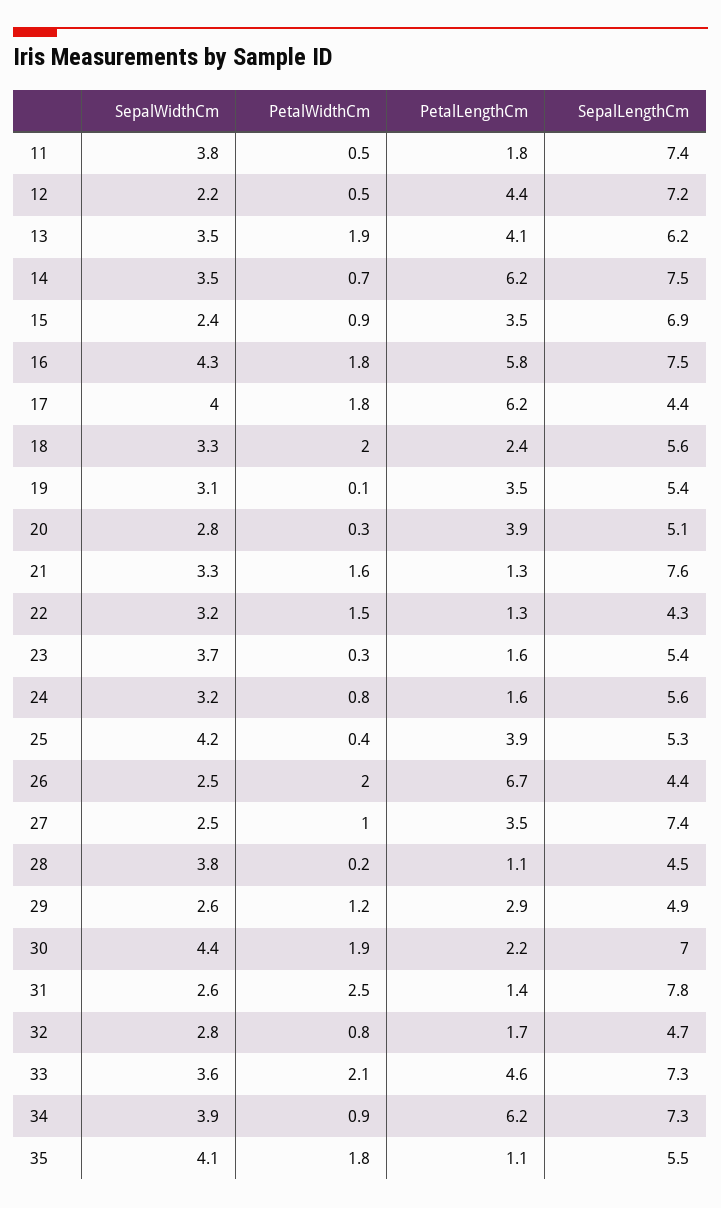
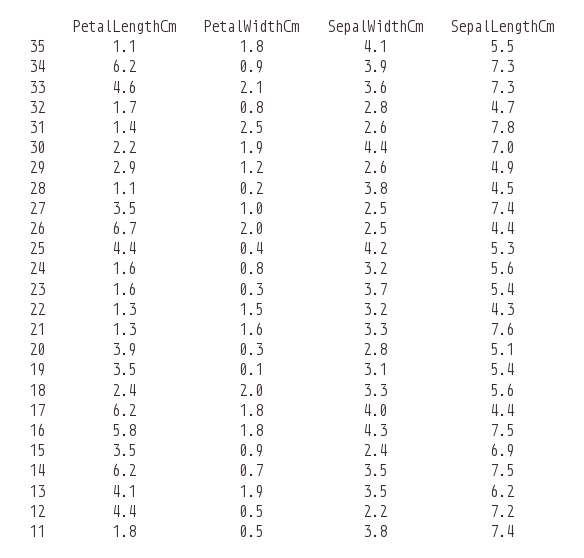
  {
    "SepalWidthCm": {
      "11": 3.8,
      "12": 2.2,
      "13": 3.5,
      "14": 3.5,
      "15": 2.4,
      "16": 4.3,
      "17": 4,
      "18": 3.3,
      "19": 3.1,
      "20": 2.8,
      "21": 3.3,
      "22": 3.2,
      "23": 3.7,
      "24": 3.2,
      "25": 4.2,
      "26": 2.5,
      "27": 2.5,
      "28": 3.8,
      "29": 2.6,
      "30": 4.4,
      "31": 2.6,
      "32": 2.8,
      "33": 3.6,
      "34": 3.9,
      "35": 4.1
    },
    "PetalWidthCm": {
      "11": 0.5,
      "12": 0.5,
      "13": 1.9,
      "14": 0.7,
      "15": 0.9,
      "16": 1.8,
      "17": 1.8,
      "18": 2,
      "19": 0.1,
      "20": 0.3,
      "21": 1.6,
      "22": 1.5,
      "23": 0.3,
      "24": 0.8,
      "25": 0.4,
      "26": 2,
      "27": 1,
      "28": 0.2,
      "29": 1.2,
      "30": 1.9,
      "31": 2.5,
      "32": 0.8,
      "33": 2.1,
      "34": 0.9,
      "35": 1.8
    },
    "PetalLengthCm": {
      "11": 1.8,
      "12": 4.4,
      "13": 4.1,
      "14": 6.2,
      "15": 3.5,
      "16": 5.8,
      "17": 6.2,
      "18": 2.4,
      "19": 3.5,
      "20": 3.9,
      "21": 1.3,
      "22": 1.3,
      "23": 1.6,
      "24": 1.6,
-     "25": 3.9,
+     "25": 4.4,
      "26": 6.7,
      "27": 3.5,
      "28": 1.1,
      "29": 2.9,
      "30": 2.2,
      "31": 1.4,
      "32": 1.7,
      "33": 4.6,
      "34": 6.2,
      "35": 1.1
    },
    "SepalLengthCm": {
      "11": 7.4,
      "12": 7.2,
      "13": 6.2,
      "14": 7.5,
      "15": 6.9,
      "16": 7.5,
      "17": 4.4,
      "18": 5.6,
      "19": 5.4,
      "20": 5.1,
      "21": 7.6,
      "22": 4.3,
      "23": 5.4,
      "24": 5.6,
      "25": 5.3,
      "26": 4.4,
      "27": 7.4,
      "28": 4.5,
      "29": 4.9,
      "30": 7,
      "31": 7.8,
      "32": 4.7,
      "33": 7.3,
      "34": 7.3,
      "35": 5.5
    }
  }

